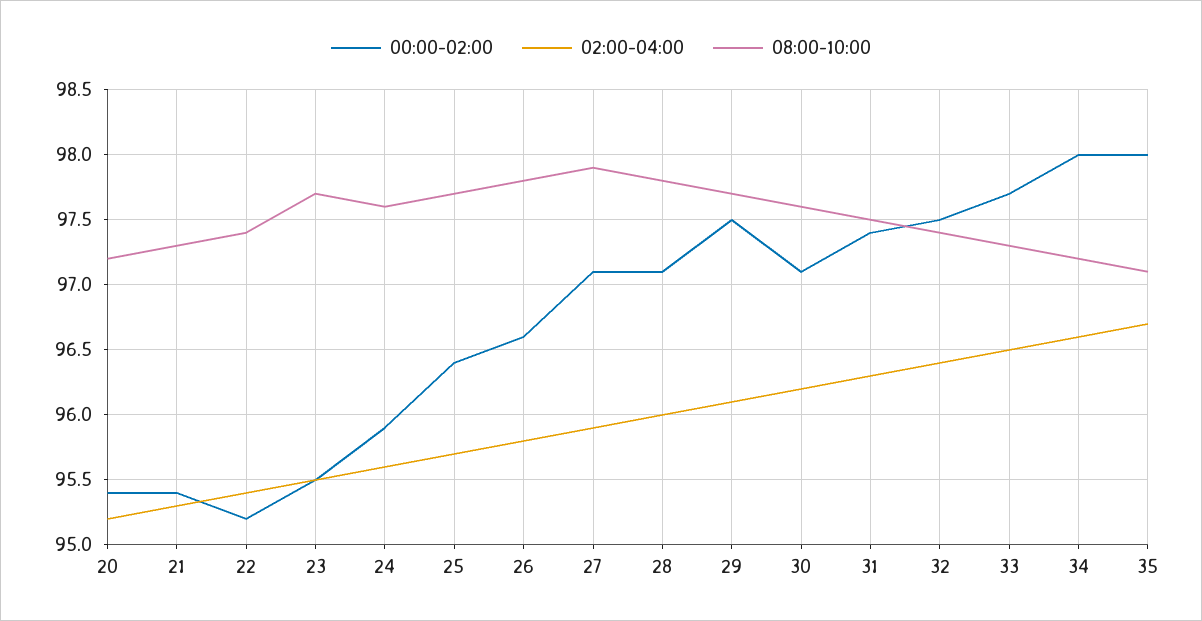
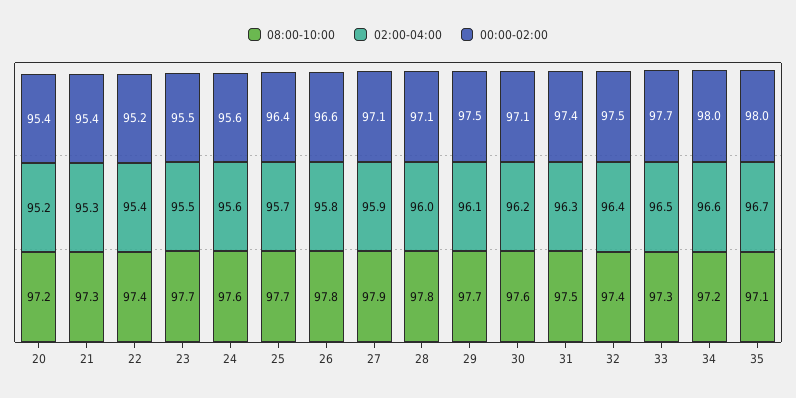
  {
    "00:00-02:00": {
      "20": 95.4,
      "21": 95.4,
      "22": 95.2,
      "23": 95.5,
-     "24": 95.9,
+     "24": 95.6,
      "25": 96.4,
      "26": 96.6,
      "27": 97.1,
      "28": 97.1,
      "29": 97.5,
      "30": 97.1,
      "31": 97.4,
      "32": 97.5,
      "33": 97.7,
      "34": 98,
      "35": 98
    },
    "02:00-04:00": {
      "20": 95.2,
      "21": 95.3,
      "22": 95.4,
      "23": 95.5,
      "24": 95.6,
      "25": 95.7,
      "26": 95.8,
      "27": 95.9,
      "28": 96,
      "29": 96.1,
      "30": 96.2,
      "31": 96.3,
      "32": 96.4,
      "33": 96.5,
      "34": 96.6,
      "35": 96.7
    },
    "08:00-10:00": {
      "20": 97.2,
      "21": 97.3,
      "22": 97.4,
      "23": 97.7,
      "24": 97.6,
      "25": 97.7,
      "26": 97.8,
      "27": 97.9,
      "28": 97.8,
      "29": 97.7,
      "30": 97.6,
      "31": 97.5,
      "32": 97.4,
      "33": 97.3,
      "34": 97.2,
      "35": 97.1
    }
  }

